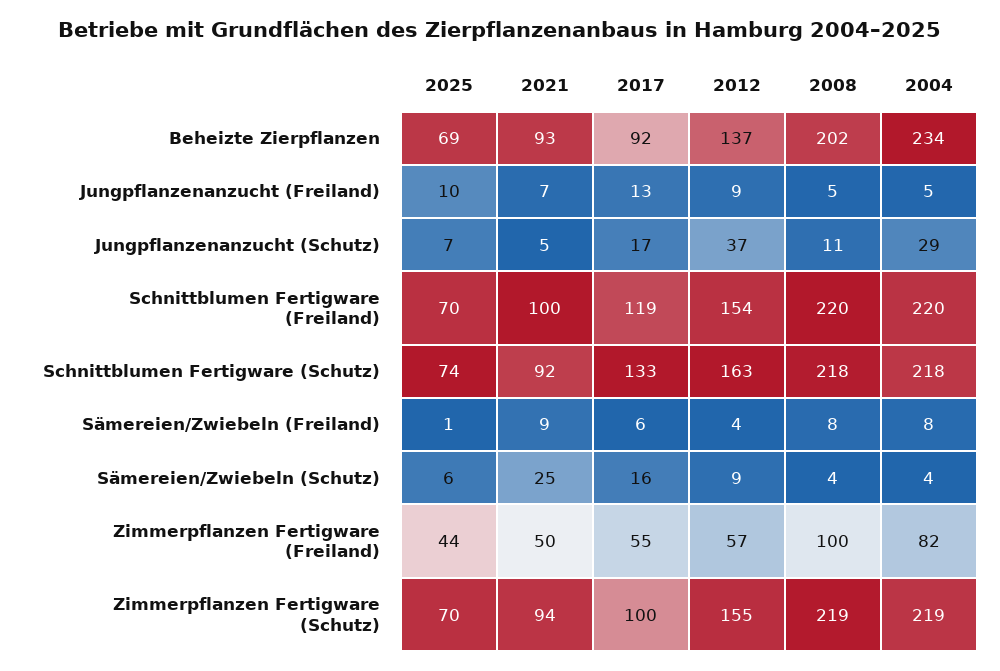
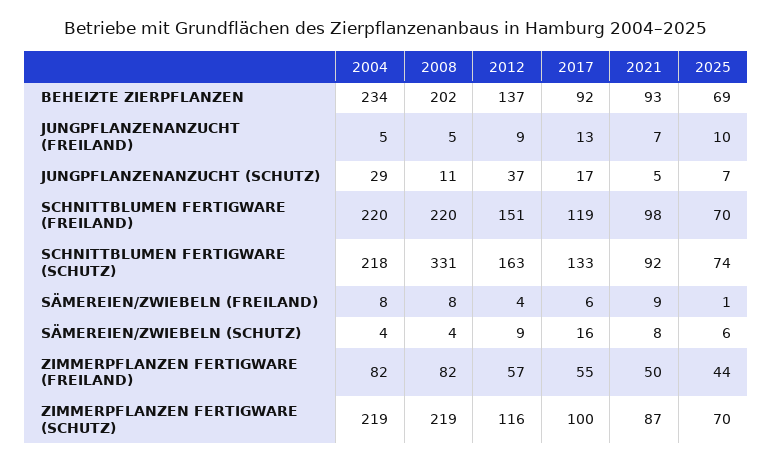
  {
    "2025": {
      "Beheizte Zierpflanzen": 69,
      "Jungpflanzenanzucht (Freiland)": 10,
      "Jungpflanzenanzucht (Schutz)": 7,
      "Schnittblumen Fertigware (Freiland)": 70,
      "Schnittblumen Fertigware (Schutz)": 74,
      "Sämereien/Zwiebeln (Freiland)": 1,
      "Sämereien/Zwiebeln (Schutz)": 6,
      "Zimmerpflanzen Fertigware (Freiland)": 44,
      "Zimmerpflanzen Fertigware (Schutz)": 70
    },
    "2021": {
      "Beheizte Zierpflanzen": 93,
      "Jungpflanzenanzucht (Freiland)": 7,
      "Jungpflanzenanzucht (Schutz)": 5,
-     "Schnittblumen Fertigware (Freiland)": 100,
+     "Schnittblumen Fertigware (Freiland)": 98,
      "Schnittblumen Fertigware (Schutz)": 92,
      "Sämereien/Zwiebeln (Freiland)": 9,
-     "Sämereien/Zwiebeln (Schutz)": 25,
+     "Sämereien/Zwiebeln (Schutz)": 8,
      "Zimmerpflanzen Fertigware (Freiland)": 50,
-     "Zimmerpflanzen Fertigware (Schutz)": 94
+     "Zimmerpflanzen Fertigware (Schutz)": 87
    },
    "2017": {
      "Beheizte Zierpflanzen": 92,
      "Jungpflanzenanzucht (Freiland)": 13,
      "Jungpflanzenanzucht (Schutz)": 17,
      "Schnittblumen Fertigware (Freiland)": 119,
      "Schnittblumen Fertigware (Schutz)": 133,
      "Sämereien/Zwiebeln (Freiland)": 6,
      "Sämereien/Zwiebeln (Schutz)": 16,
      "Zimmerpflanzen Fertigware (Freiland)": 55,
      "Zimmerpflanzen Fertigware (Schutz)": 100
    },
    "2012": {
      "Beheizte Zierpflanzen": 137,
      "Jungpflanzenanzucht (Freiland)": 9,
      "Jungpflanzenanzucht (Schutz)": 37,
-     "Schnittblumen Fertigware (Freiland)": 154,
+     "Schnittblumen Fertigware (Freiland)": 151,
      "Schnittblumen Fertigware (Schutz)": 163,
      "Sämereien/Zwiebeln (Freiland)": 4,
      "Sämereien/Zwiebeln (Schutz)": 9,
      "Zimmerpflanzen Fertigware (Freiland)": 57,
-     "Zimmerpflanzen Fertigware (Schutz)": 155
+     "Zimmerpflanzen Fertigware (Schutz)": 116
    },
    "2008": {
      "Beheizte Zierpflanzen": 202,
      "Jungpflanzenanzucht (Freiland)": 5,
      "Jungpflanzenanzucht (Schutz)": 11,
      "Schnittblumen Fertigware (Freiland)": 220,
-     "Schnittblumen Fertigware (Schutz)": 218,
+     "Schnittblumen Fertigware (Schutz)": 331,
      "Sämereien/Zwiebeln (Freiland)": 8,
      "Sämereien/Zwiebeln (Schutz)": 4,
-     "Zimmerpflanzen Fertigware (Freiland)": 100,
+     "Zimmerpflanzen Fertigware (Freiland)": 82,
      "Zimmerpflanzen Fertigware (Schutz)": 219
    },
    "2004": {
      "Beheizte Zierpflanzen": 234,
      "Jungpflanzenanzucht (Freiland)": 5,
      "Jungpflanzenanzucht (Schutz)": 29,
      "Schnittblumen Fertigware (Freiland)": 220,
      "Schnittblumen Fertigware (Schutz)": 218,
      "Sämereien/Zwiebeln (Freiland)": 8,
      "Sämereien/Zwiebeln (Schutz)": 4,
      "Zimmerpflanzen Fertigware (Freiland)": 82,
      "Zimmerpflanzen Fertigware (Schutz)": 219
    }
  }

